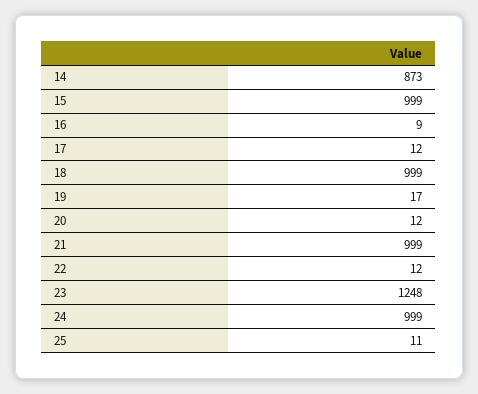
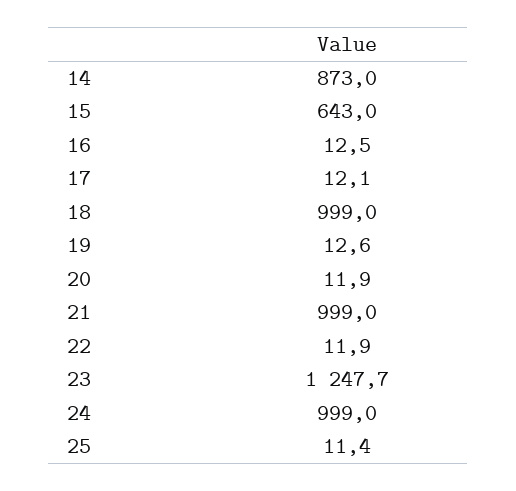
  {
    "14": 873,
-   "15": 999,
+   "15": 643,
-   "16": 9,
+   "16": 12.5,
    "17": 12.1,
    "18": 999,
-   "19": 17,
+   "19": 12.6,
    "20": 11.9,
    "21": 999,
    "22": 11.9,
    "23": 1247.7,
    "24": 999,
    "25": 11.4
  }

